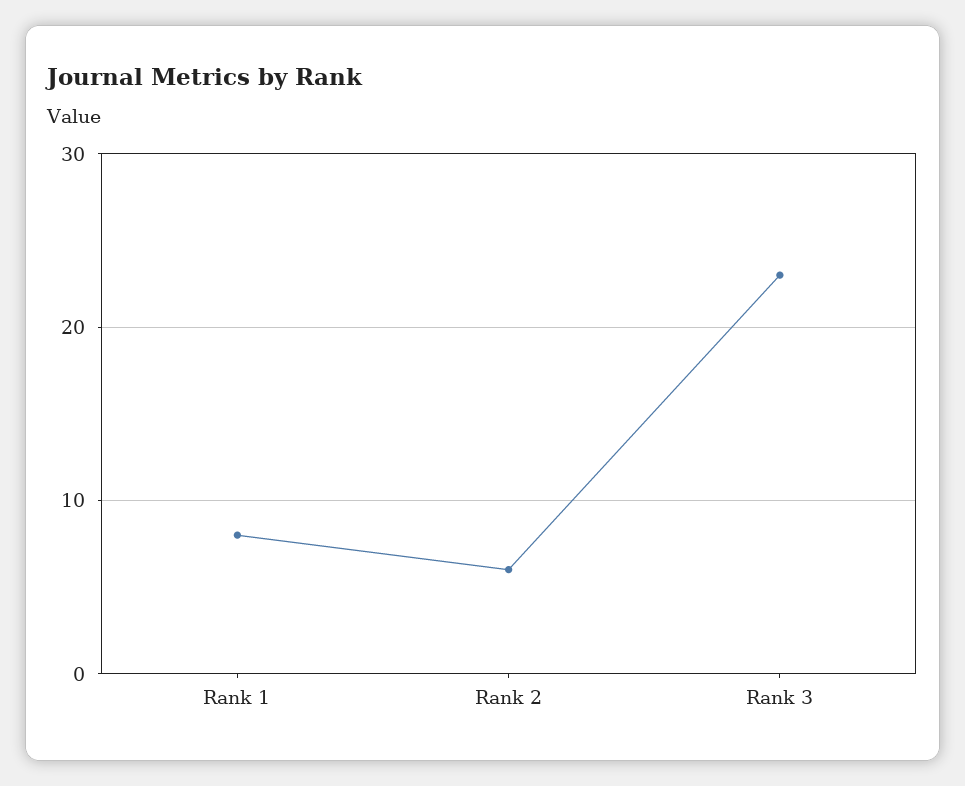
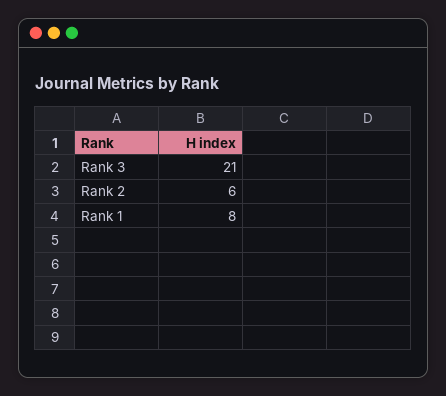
  {
    "Rank 1": 8,
    "Rank 2": 6,
-   "Rank 3": 23
+   "Rank 3": 21
  }

